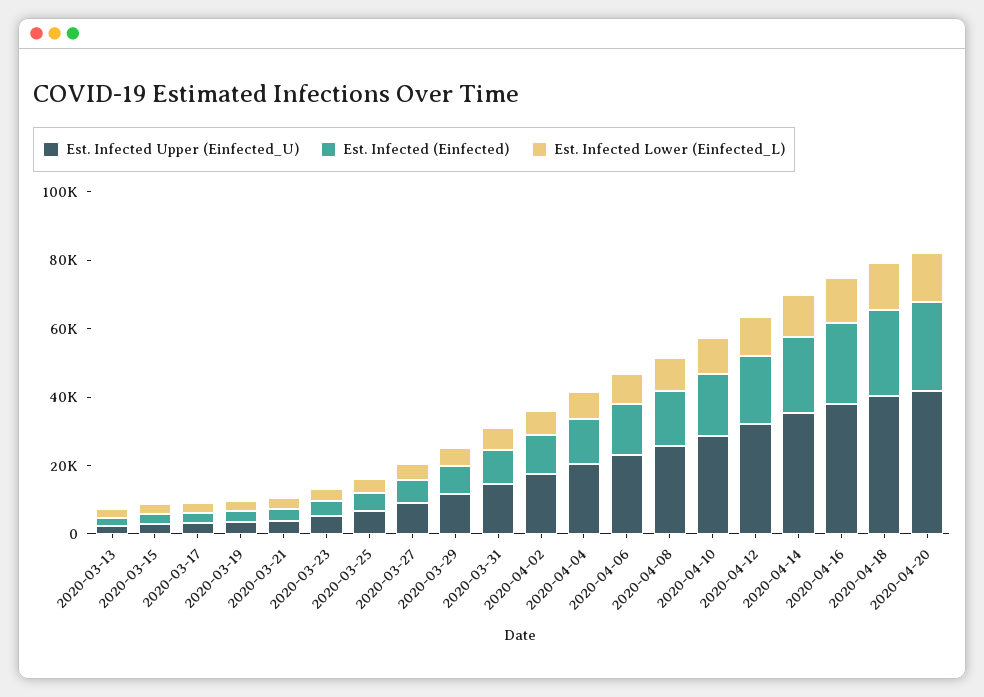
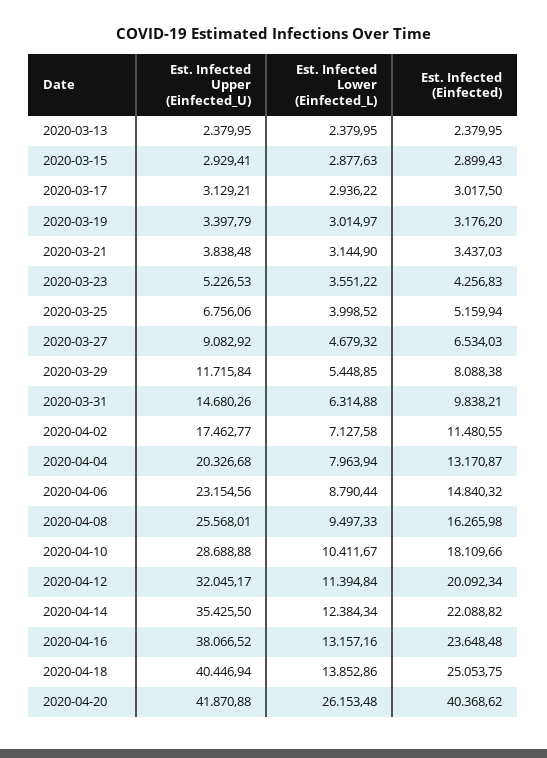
  {
    "Est. Infected Upper (Einfected_U)": {
      "2020-03-13": 2379.95,
      "2020-03-15": 2929.41,
      "2020-03-17": 3129.21,
      "2020-03-19": 3397.79,
      "2020-03-21": 3838.48,
      "2020-03-23": 5226.53,
      "2020-03-25": 6756.06,
      "2020-03-27": 9082.92,
      "2020-03-29": 11715.84,
      "2020-03-31": 14680.26,
      "2020-04-02": 17462.77,
      "2020-04-04": 20326.68,
      "2020-04-06": 23154.56,
      "2020-04-08": 25568.01,
      "2020-04-10": 28688.88,
      "2020-04-12": 32045.17,
      "2020-04-14": 35425.5,
      "2020-04-16": 38066.52,
      "2020-04-18": 40446.94,
      "2020-04-20": 41870.88
    },
    "Est. Infected (Einfected)": {
      "2020-03-13": 2379.95,
      "2020-03-15": 2899.43,
      "2020-03-17": 3017.5,
      "2020-03-19": 3176.2,
      "2020-03-21": 3437.03,
      "2020-03-23": 4256.83,
      "2020-03-25": 5159.94,
      "2020-03-27": 6534.03,
      "2020-03-29": 8088.38,
      "2020-03-31": 9838.21,
      "2020-04-02": 11480.55,
      "2020-04-04": 13170.87,
      "2020-04-06": 14840.32,
      "2020-04-08": 16265.98,
      "2020-04-10": 18109.66,
      "2020-04-12": 20092.34,
      "2020-04-14": 22088.82,
      "2020-04-16": 23648.48,
      "2020-04-18": 25053.75,
-     "2020-04-20": 25000
+     "2020-04-20": 40368.62
    },
    "Est. Infected Lower (Einfected_L)": {
      "2020-03-13": 2379.95,
      "2020-03-15": 2877.63,
      "2020-03-17": 2936.22,
      "2020-03-19": 3014.97,
      "2020-03-21": 3144.9,
      "2020-03-23": 3551.22,
      "2020-03-25": 3998.52,
      "2020-03-27": 4679.32,
      "2020-03-29": 5448.85,
      "2020-03-31": 6314.88,
      "2020-04-02": 7127.58,
      "2020-04-04": 7963.94,
      "2020-04-06": 8790.44,
      "2020-04-08": 9497.33,
      "2020-04-10": 10411.67,
      "2020-04-12": 11394.84,
      "2020-04-14": 12384.34,
      "2020-04-16": 13157.16,
      "2020-04-18": 13852.86,
-     "2020-04-20": 15000
+     "2020-04-20": 26153.48
    }
  }

